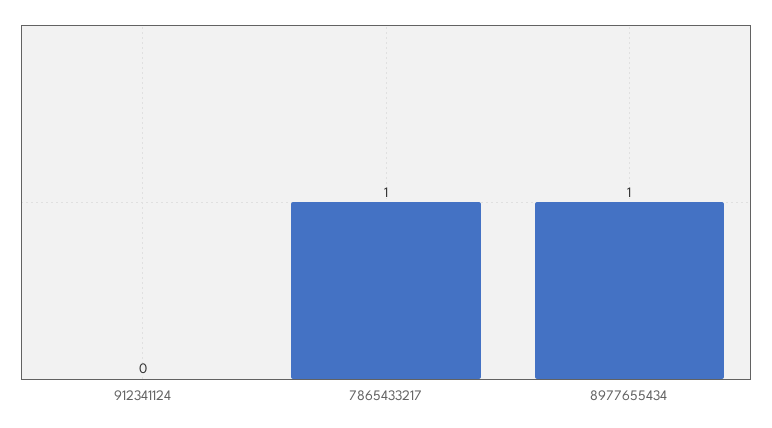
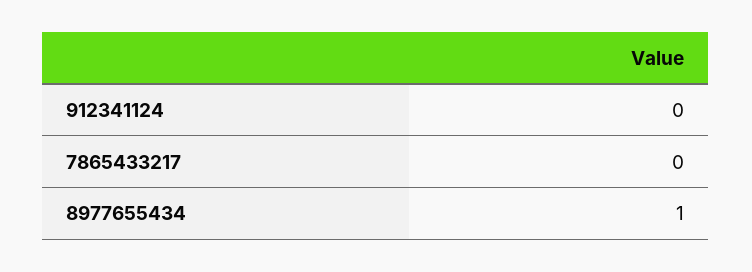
  {
    "912341124": 0,
-   "7865433217": 1,
+   "7865433217": 0,
    "8977655434": 1
  }

